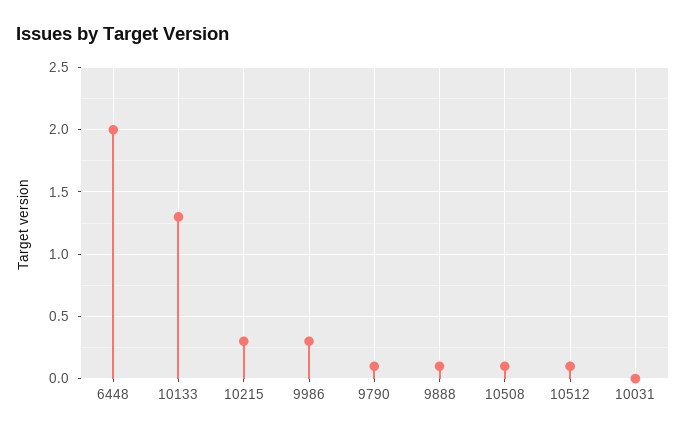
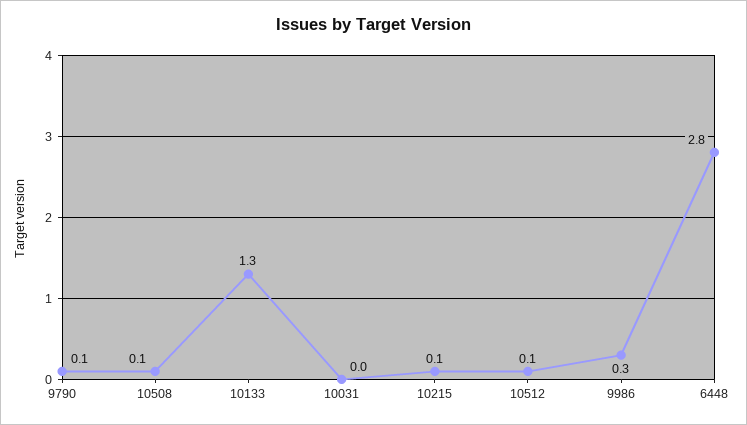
  {
-   "6448": 2,
+   "6448": 2.8,
    "10133": 1.3,
-   "10215": 0.3,
+   "10215": 0.1,
    "9986": 0.3,
    "9790": 0.1,
-   "9888": 0.1,
    "10508": 0.1,
    "10512": 0.1,
    "10031": 0
  }

